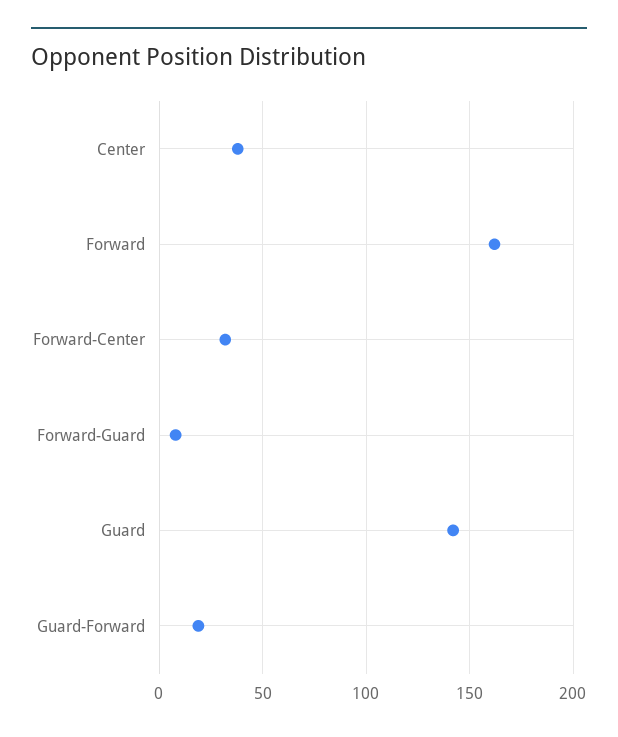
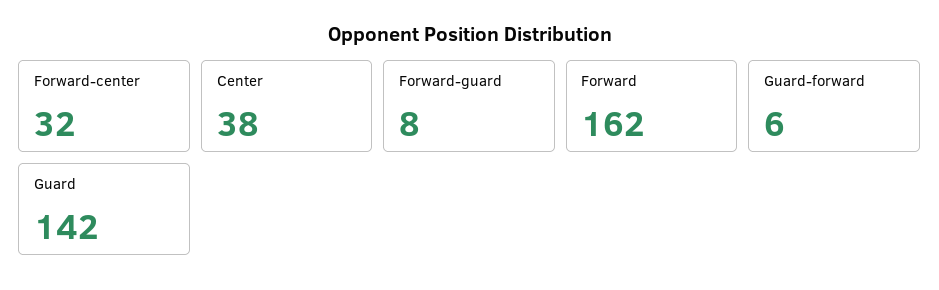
  {
    "Center": 38,
    "Forward": 162,
    "Forward-Center": 32,
    "Forward-Guard": 8,
    "Guard": 142,
-   "Guard-Forward": 20
+   "Guard-Forward": 6
  }

